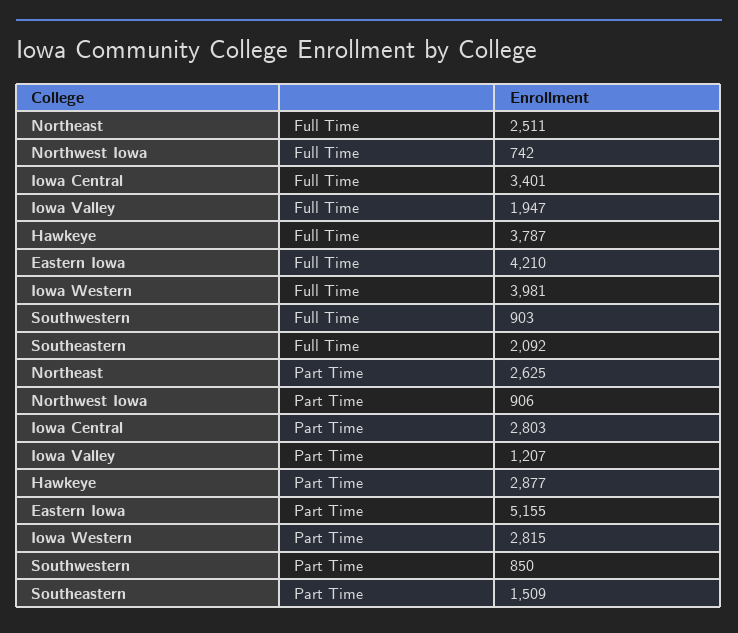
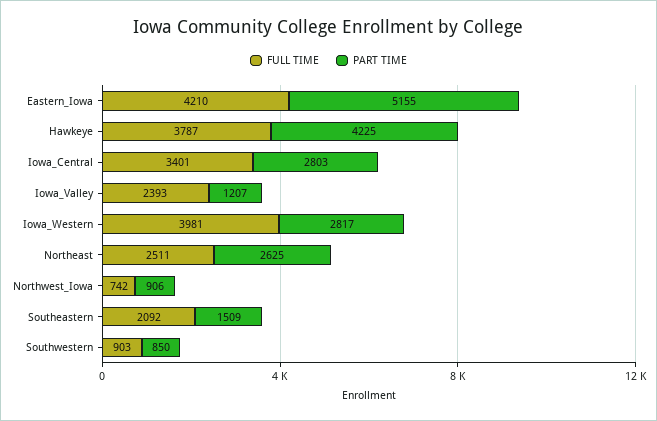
  {
    "Full Time": {
      "Northeast": 2511,
      "Northwest Iowa": 742,
      "Iowa Central": 3401,
-     "Iowa Valley": 1947,
+     "Iowa Valley": 2393,
      "Hawkeye": 3787,
      "Eastern Iowa": 4210,
      "Iowa Western": 3981,
      "Southwestern": 903,
      "Southeastern": 2092
    },
    "Part Time": {
      "Northeast": 2625,
      "Northwest Iowa": 906,
      "Iowa Central": 2803,
      "Iowa Valley": 1207,
-     "Hawkeye": 2877,
+     "Hawkeye": 4225,
      "Eastern Iowa": 5155,
-     "Iowa Western": 2815,
+     "Iowa Western": 2817,
      "Southwestern": 850,
      "Southeastern": 1509
    }
  }

